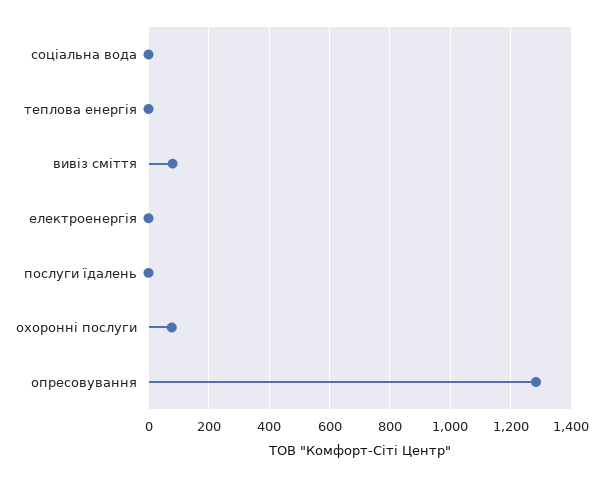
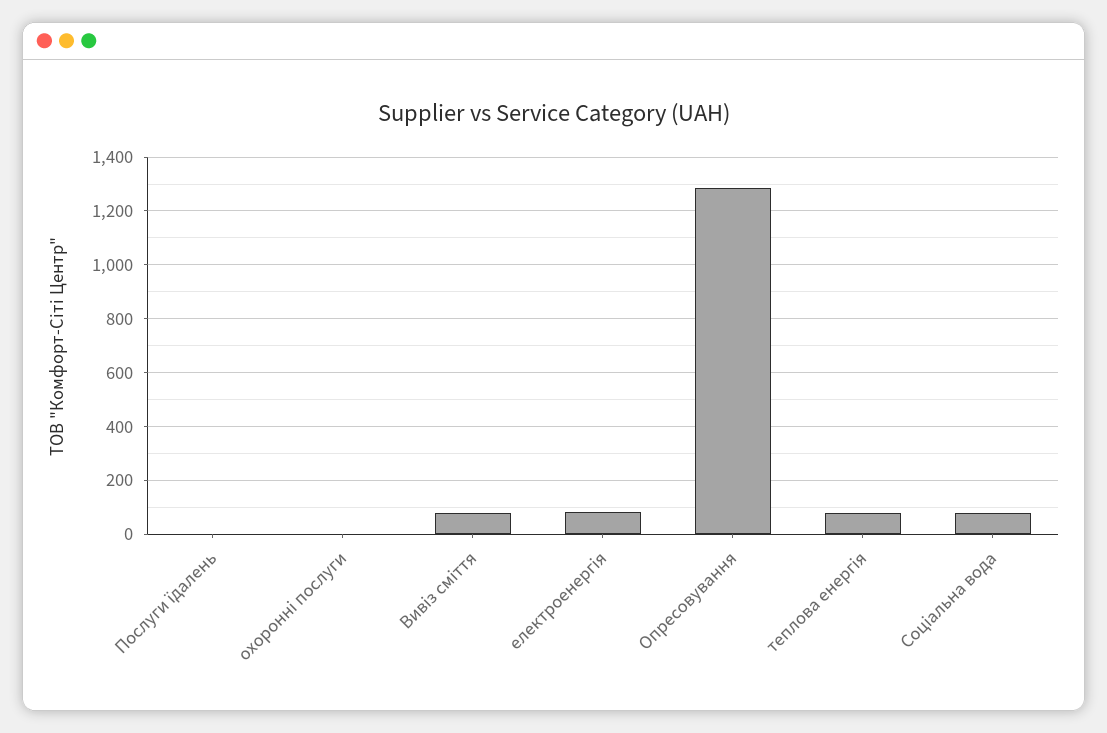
  {
-   "соціальна вода": 0,
+   "соціальна вода": 75,
-   "теплова енергія": 0,
+   "теплова енергія": 75,
    "вивіз сміття": 80,
-   "електроенергія": 0,
+   "електроенергія": 75,
    "послуги їдалень": 0,
-   "охоронні послуги": 80,
+   "охоронні послуги": 0,
    "опресовування": 1280
  }

